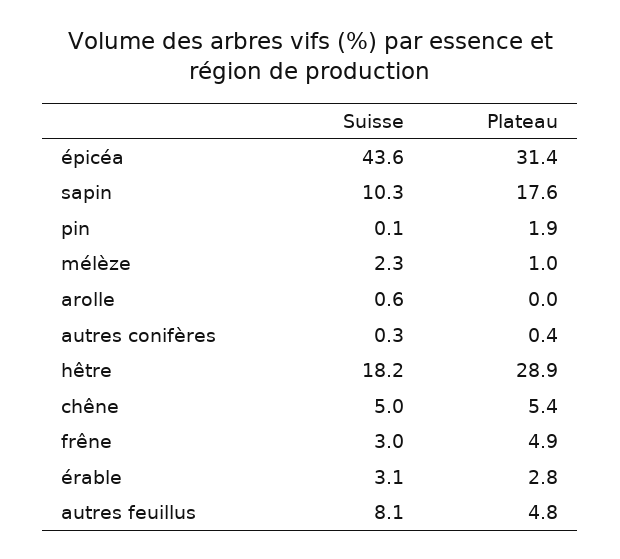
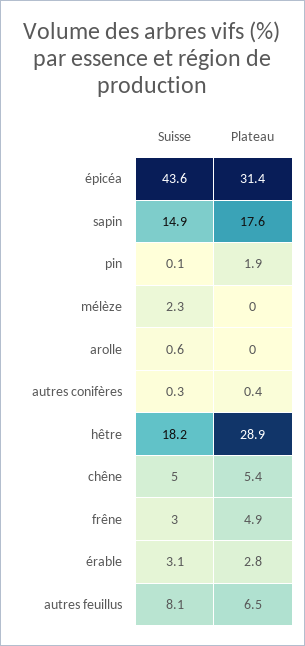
  {
    "Suisse": {
      "épicéa": 43.6,
-     "sapin": 10.3,
+     "sapin": 14.9,
      "pin": 0.1,
      "mélèze": 2.3,
      "arolle": 0.6,
      "autres conifères": 0.3,
      "hêtre": 18.2,
      "chêne": 5,
      "frêne": 3,
      "érable": 3.1,
      "autres feuillus": 8.1
    },
    "Plateau": {
      "épicéa": 31.4,
      "sapin": 17.6,
      "pin": 1.9,
-     "mélèze": 1,
+     "mélèze": 0,
      "arolle": 0,
      "autres conifères": 0.4,
      "hêtre": 28.9,
      "chêne": 5.4,
      "frêne": 4.9,
      "érable": 2.8,
-     "autres feuillus": 4.8
+     "autres feuillus": 6.5
    }
  }

